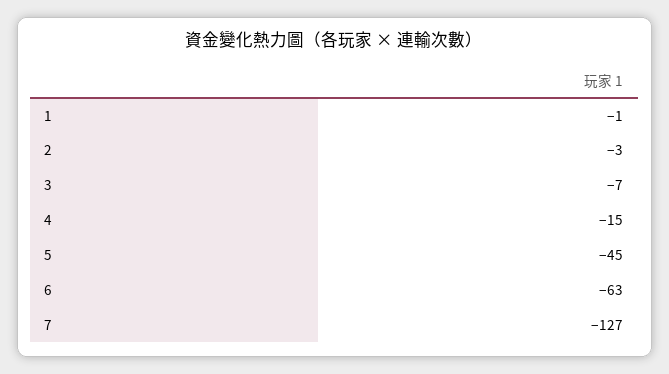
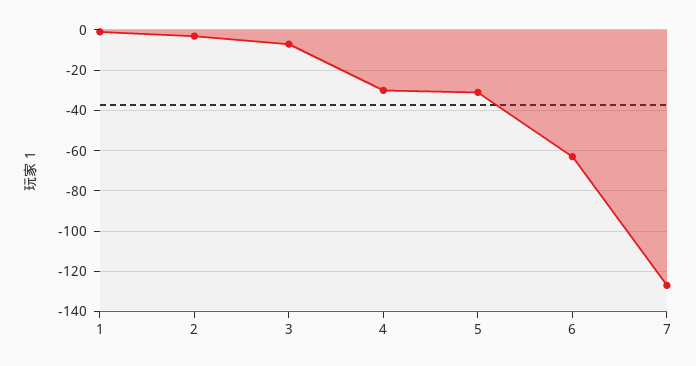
  {
    "1": -1,
    "2": -3,
    "3": -7,
-   "4": -15,
+   "4": -30,
-   "5": -45,
+   "5": -30,
    "6": -63,
    "7": -127
  }

